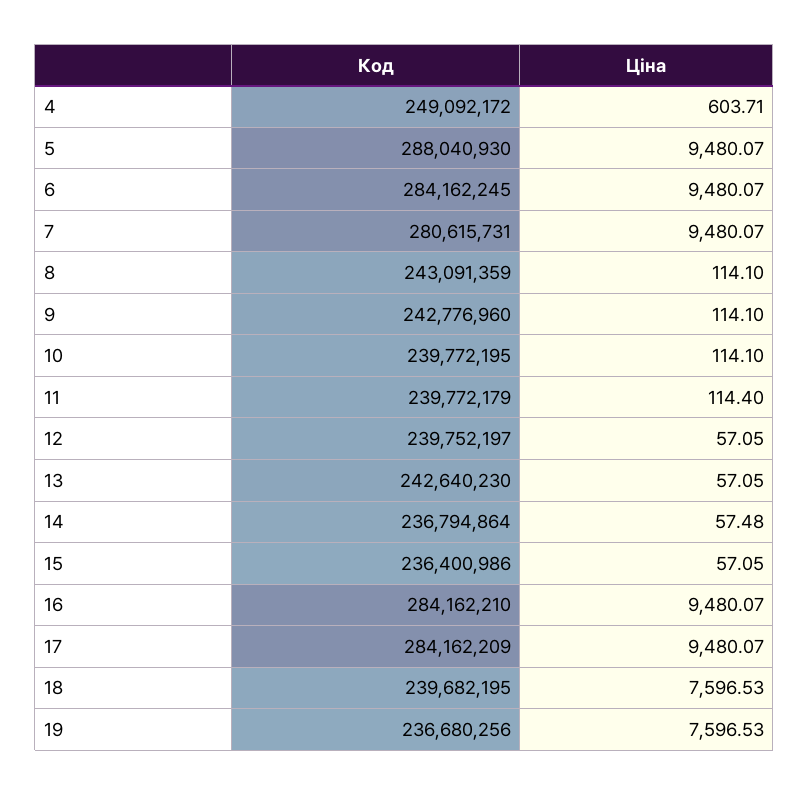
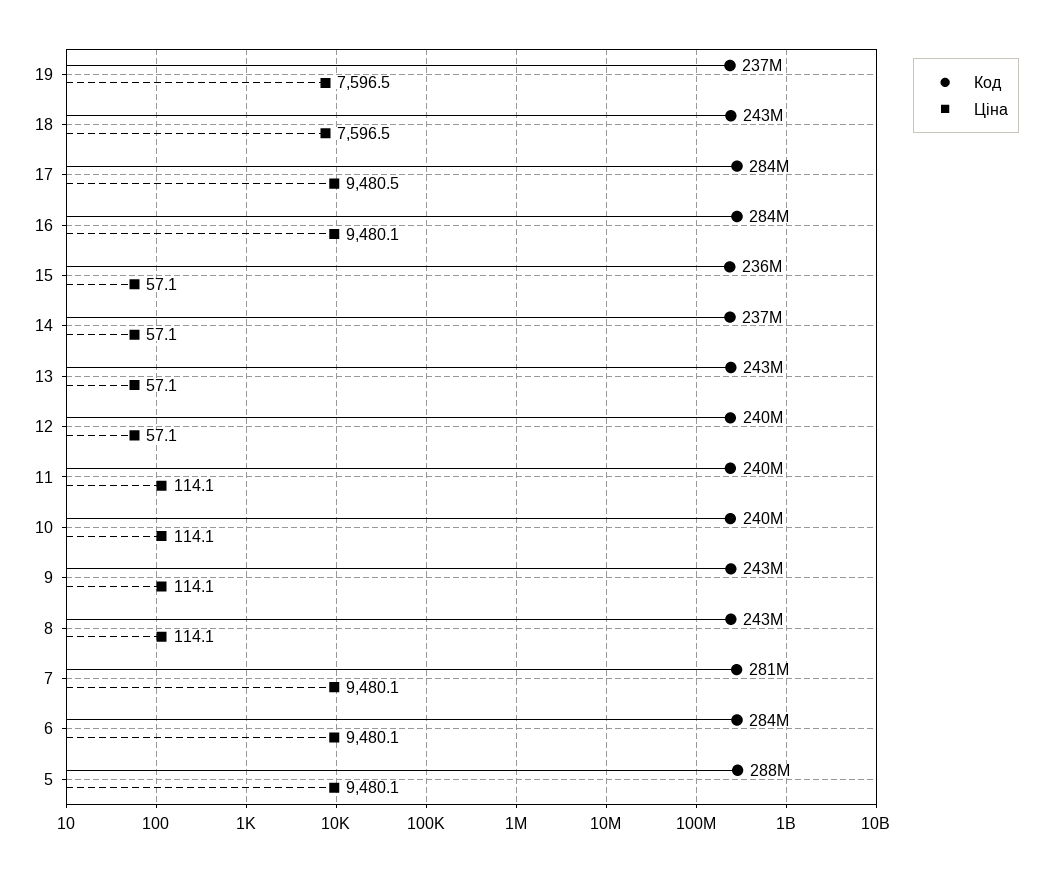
  {
    "Код": {
-     "4": 249092172,
      "5": 288040930,
      "6": 284162245,
      "7": 280615731,
      "8": 243091359,
      "9": 242776960,
      "10": 239772195,
      "11": 239772179,
      "12": 239752197,
      "13": 242640230,
      "14": 236794864,
      "15": 236400986,
      "16": 284162210,
      "17": 284162209,
-     "18": 239682195,
+     "18": 243000000,
      "19": 236680256
    },
    "Ціна": {
-     "4": 603.71,
      "5": 9480.07,
      "6": 9480.07,
      "7": 9480.07,
      "8": 114.1,
      "9": 114.1,
      "10": 114.1,
-     "11": 114.4,
+     "11": 114.1,
      "12": 57.05,
      "13": 57.05,
-     "14": 57.48,
+     "14": 57.1,
      "15": 57.05,
      "16": 9480.07,
-     "17": 9480.07,
+     "17": 9480.5,
      "18": 7596.53,
      "19": 7596.53
    }
  }

